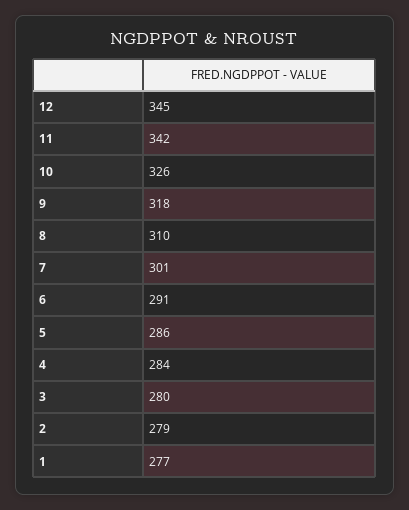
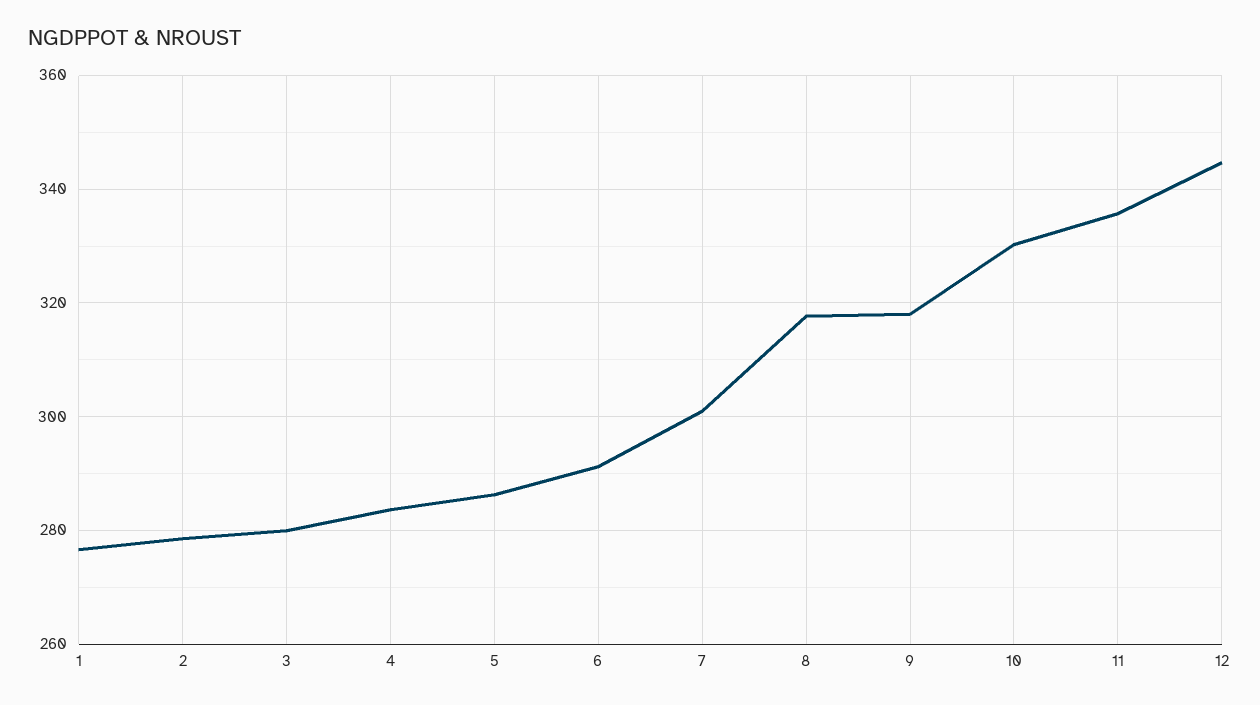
  {
    "12": 345,
-   "11": 342,
+   "11": 336,
-   "10": 326,
+   "10": 330,
    "9": 318,
-   "8": 310,
+   "8": 318,
    "7": 301,
    "6": 291,
    "5": 286,
    "4": 284,
    "3": 280,
    "2": 279,
    "1": 277
  }

